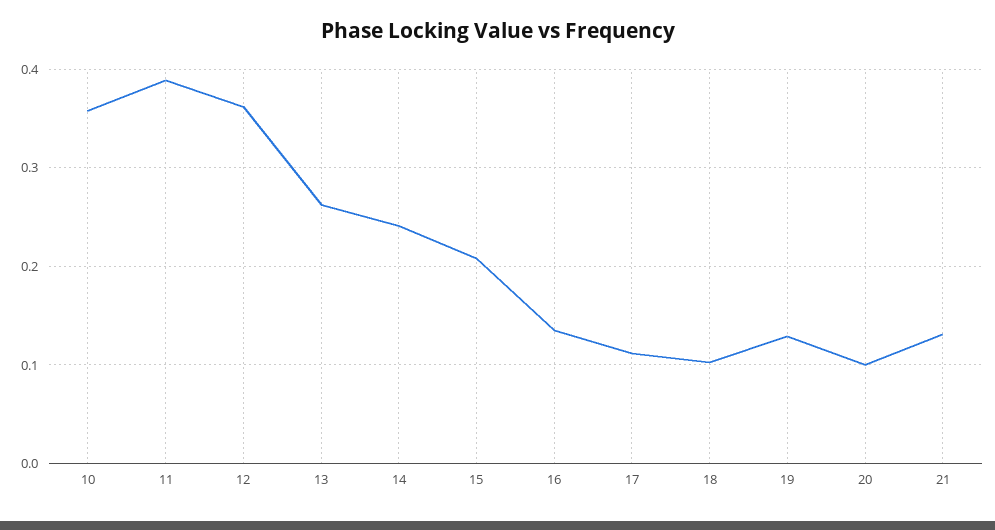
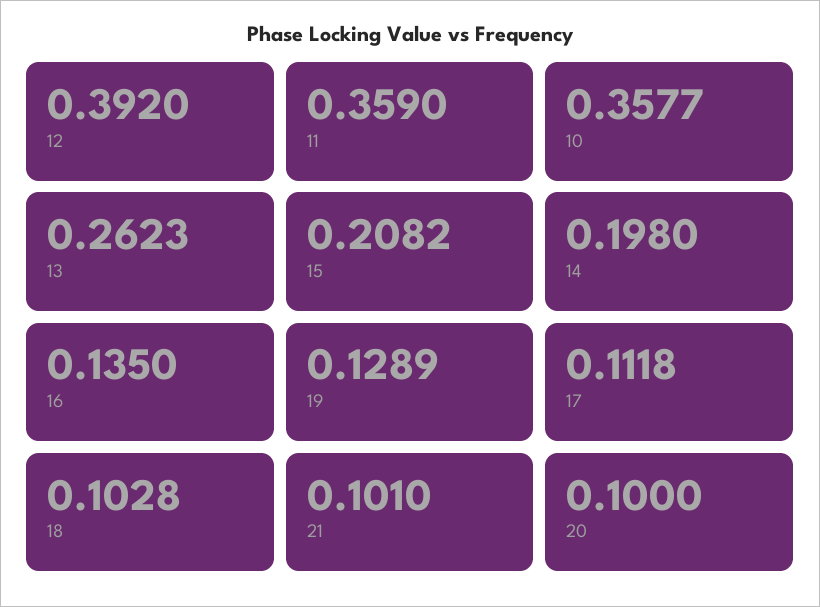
  {
    "10": 0.3577,
-   "11": 0.39,
+   "11": 0.359,
-   "12": 0.36,
+   "12": 0.392,
    "13": 0.2623,
-   "14": 0.24,
+   "14": 0.198,
    "15": 0.2082,
    "16": 0.135,
    "17": 0.1118,
    "18": 0.1028,
    "19": 0.1289,
    "20": 0.1,
-   "21": 0.13
+   "21": 0.101
  }

